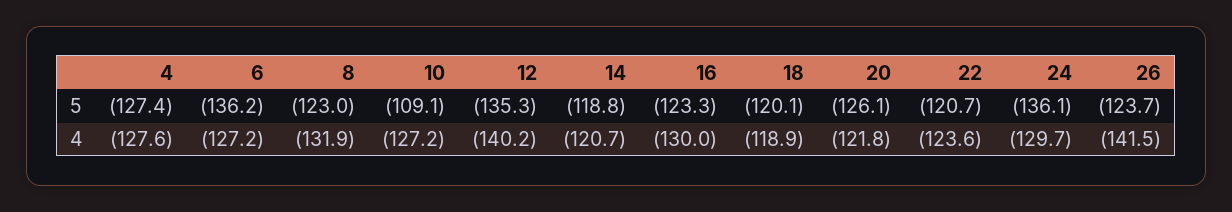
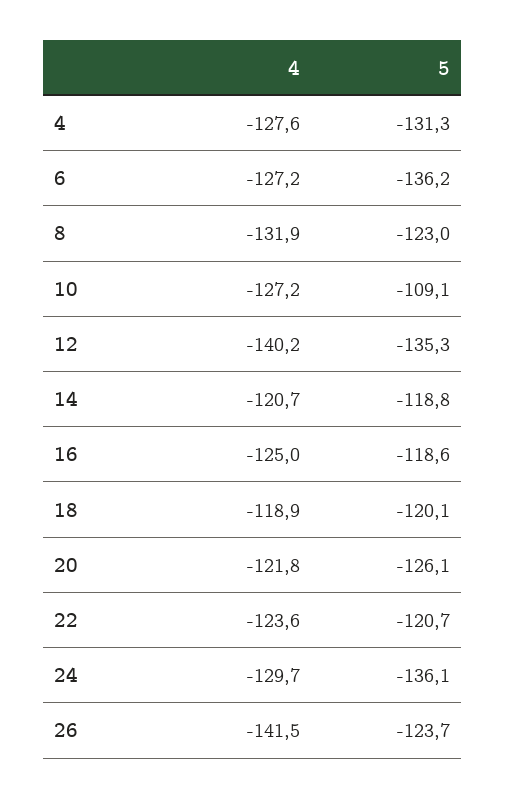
  {
    "4": {
-     "5": -127.4,
+     "5": -131.3,
      "4": -127.6
    },
    "6": {
      "5": -136.2,
      "4": -127.2
    },
    "8": {
      "5": -123,
      "4": -131.9
    },
    "10": {
      "5": -109.1,
      "4": -127.2
    },
    "12": {
      "5": -135.3,
      "4": -140.2
    },
    "14": {
      "5": -118.8,
      "4": -120.7
    },
    "16": {
-     "5": -123.3,
+     "5": -118.6,
-     "4": -130
+     "4": -125
    },
    "18": {
      "5": -120.1,
      "4": -118.9
    },
    "20": {
      "5": -126.1,
      "4": -121.8
    },
    "22": {
      "5": -120.7,
      "4": -123.6
    },
    "24": {
      "5": -136.1,
      "4": -129.7
    },
    "26": {
      "5": -123.7,
      "4": -141.5
    }
  }

